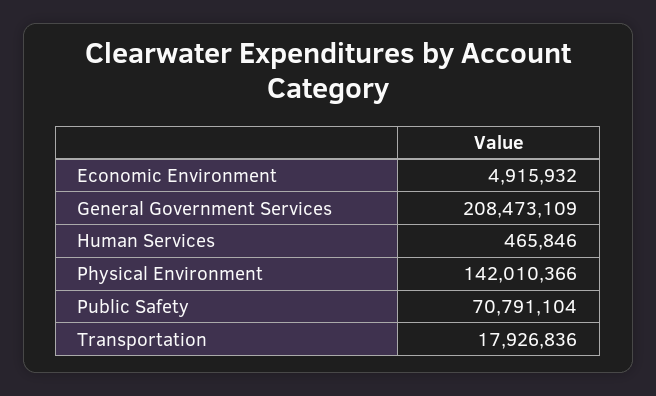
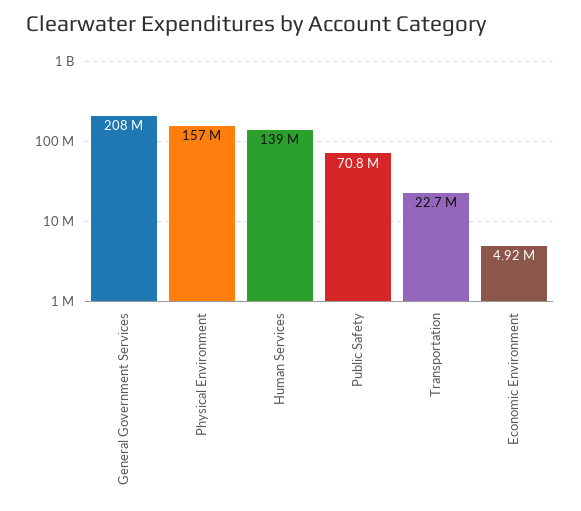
  {
    "Economic Environment": 4915932,
    "General Government Services": 208473109,
-   "Human Services": 465846,
+   "Human Services": 139000000,
-   "Physical Environment": 142010366,
+   "Physical Environment": 157000000,
    "Public Safety": 70791104,
-   "Transportation": 17926836
+   "Transportation": 22700000
  }

